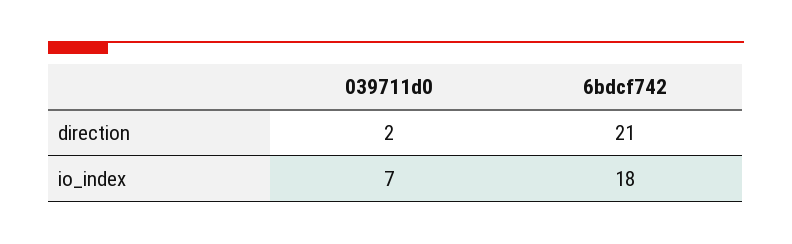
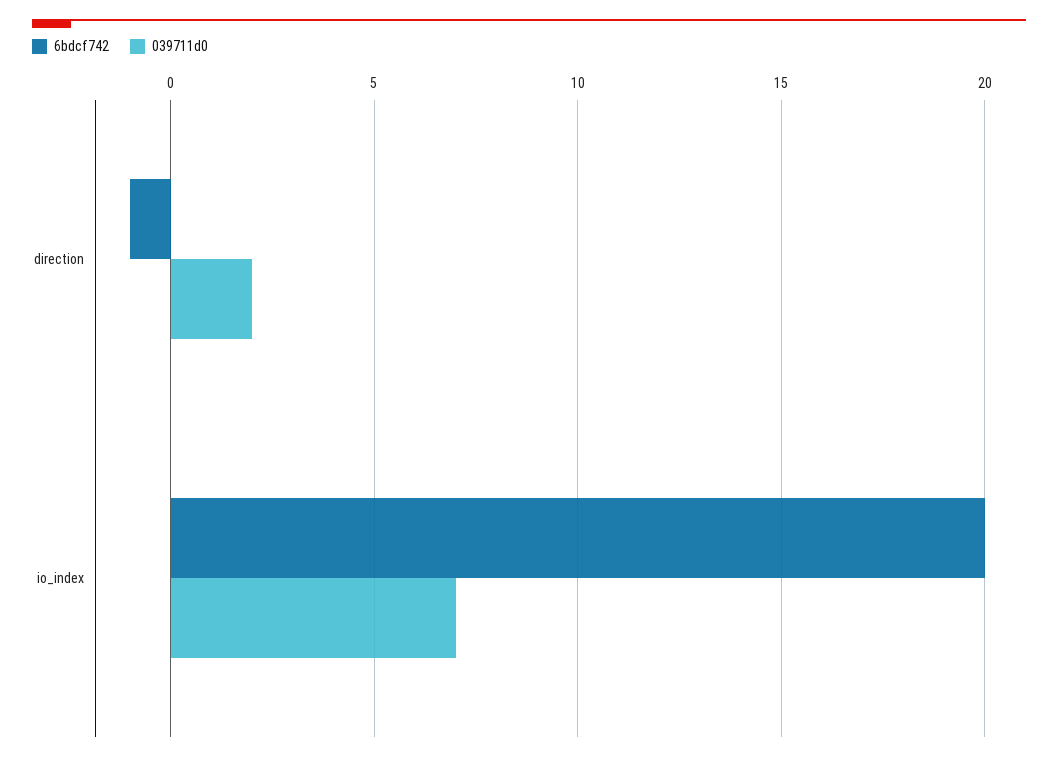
  {
    "039711d0": {
      "direction": 2,
      "io_index": 7
    },
    "6bdcf742": {
-     "direction": 21,
+     "direction": -1,
-     "io_index": 18
+     "io_index": 20
    }
  }

